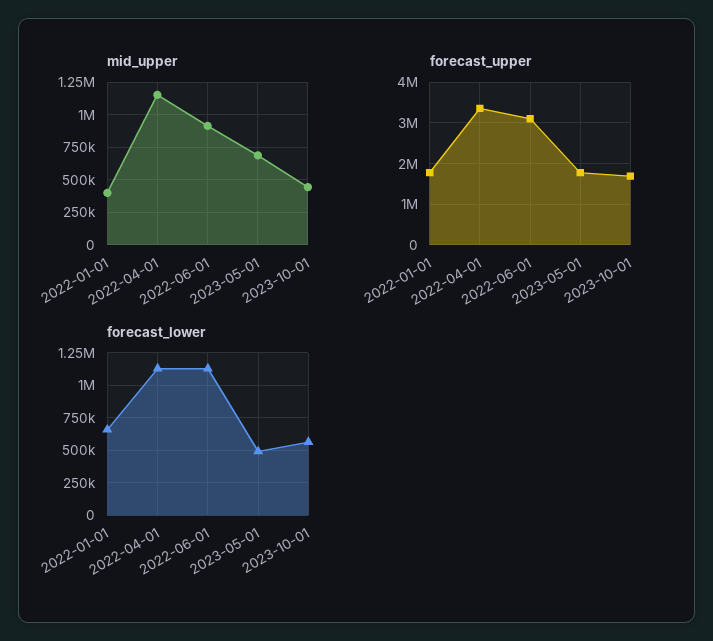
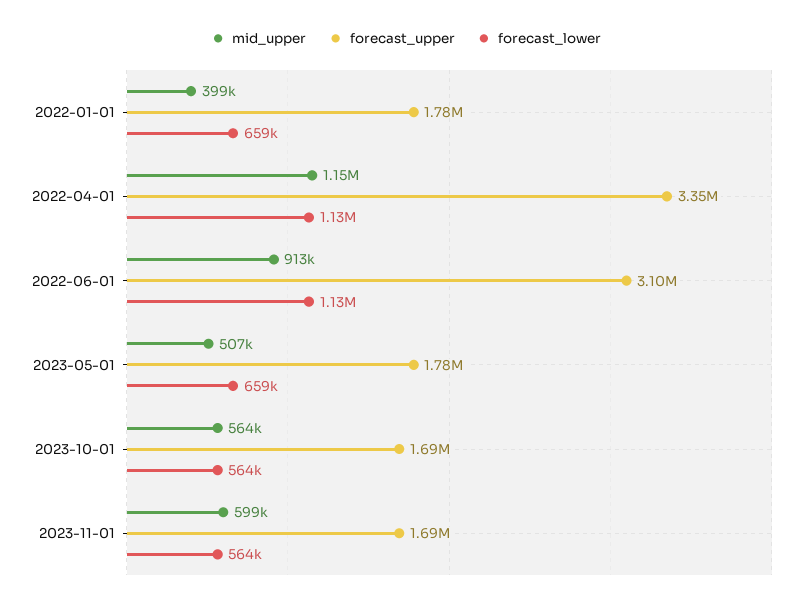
  {
    "mid_upper": {
      "2022-01-01": 399000,
      "2022-04-01": 1150000,
      "2022-06-01": 913000,
-     "2023-05-01": 700000,
+     "2023-05-01": 507000,
-     "2023-10-01": 450000
+     "2023-10-01": 564000,
+     "2023-11-01": 599000
    },
    "forecast_upper": {
      "2022-01-01": 1780000,
      "2022-04-01": 3350000,
      "2022-06-01": 3100000,
      "2023-05-01": 1780000,
-     "2023-10-01": 1690000
+     "2023-10-01": 1690000,
+     "2023-11-01": 1690000
    },
    "forecast_lower": {
      "2022-01-01": 659000,
      "2022-04-01": 1130000,
      "2022-06-01": 1130000,
-     "2023-05-01": 500000,
+     "2023-05-01": 659000,
-     "2023-10-01": 564000
+     "2023-10-01": 564000,
+     "2023-11-01": 564000
    }
  }

